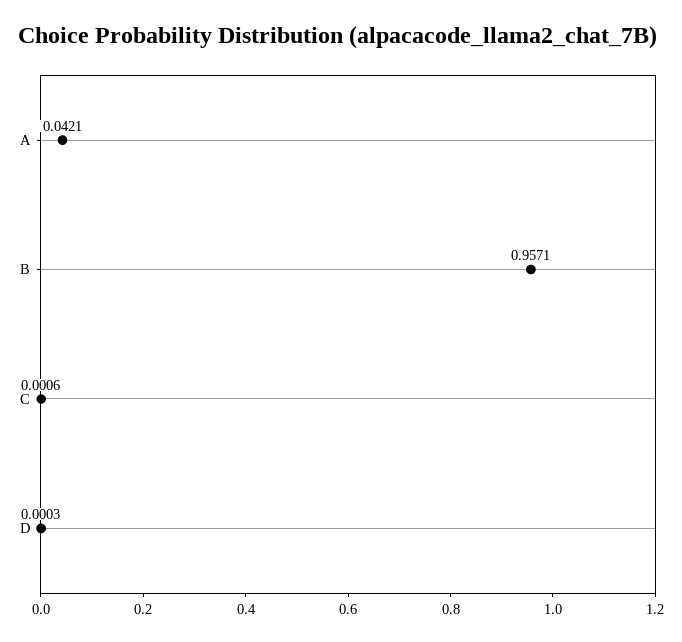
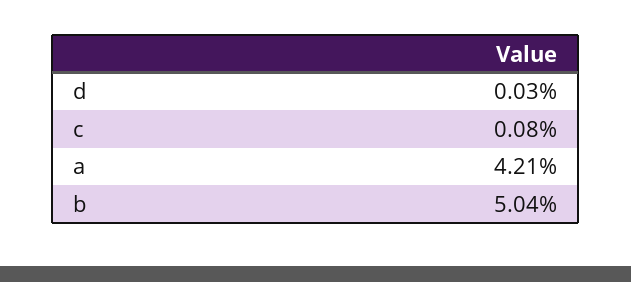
  {
    "A": 0.0421,
-   "B": 0.9571,
+   "B": 0.0504,
-   "C": 0.0006,
+   "C": 0.0008,
    "D": 0.0003
  }

